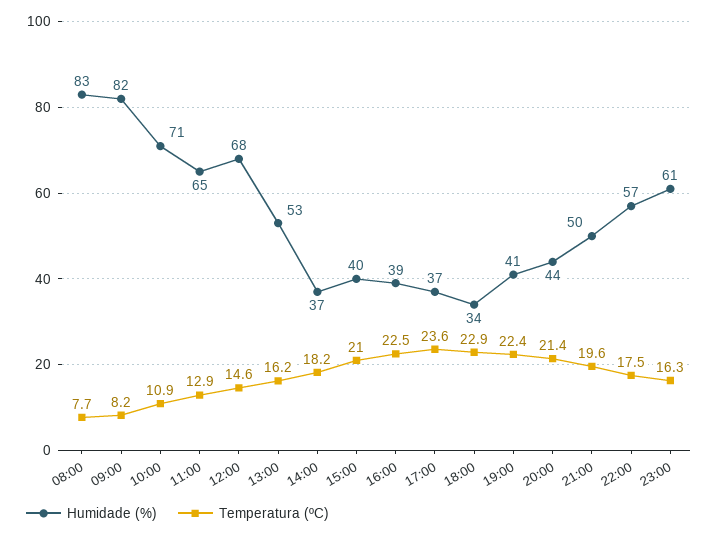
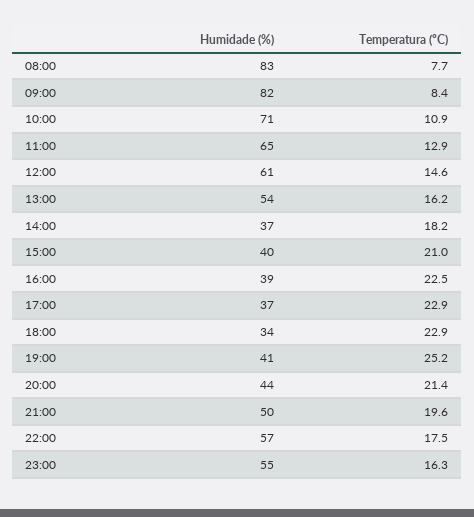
  {
    "Humidade (%)": {
      "08:00": 83,
      "09:00": 82,
      "10:00": 71,
      "11:00": 65,
-     "12:00": 68,
+     "12:00": 61,
-     "13:00": 53,
+     "13:00": 54,
      "14:00": 37,
      "15:00": 40,
      "16:00": 39,
      "17:00": 37,
      "18:00": 34,
      "19:00": 41,
      "20:00": 44,
      "21:00": 50,
      "22:00": 57,
-     "23:00": 61
+     "23:00": 55
    },
    "Temperatura (ºC)": {
      "08:00": 7.7,
-     "09:00": 8.2,
+     "09:00": 8.4,
      "10:00": 10.9,
      "11:00": 12.9,
      "12:00": 14.6,
      "13:00": 16.2,
      "14:00": 18.2,
      "15:00": 21,
      "16:00": 22.5,
-     "17:00": 23.6,
+     "17:00": 22.9,
      "18:00": 22.9,
-     "19:00": 22.4,
+     "19:00": 25.2,
      "20:00": 21.4,
      "21:00": 19.6,
      "22:00": 17.5,
      "23:00": 16.3
    }
  }

